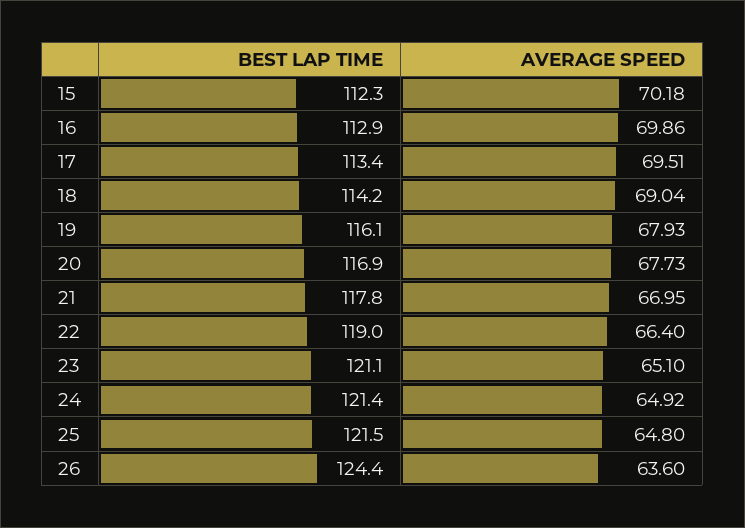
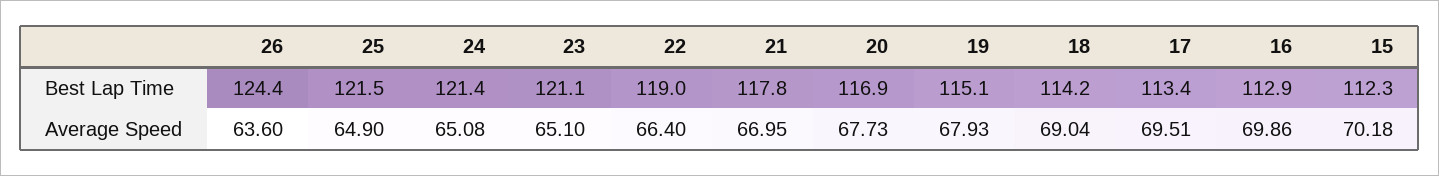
  {
    "BEST LAP TIME": {
      "15": 112.3,
      "16": 112.9,
      "17": 113.4,
      "18": 114.2,
-     "19": 116.1,
+     "19": 115.1,
      "20": 116.9,
      "21": 117.8,
      "22": 119,
      "23": 121.1,
      "24": 121.4,
      "25": 121.5,
      "26": 124.4
    },
    "AVERAGE SPEED": {
      "15": 70.18,
      "16": 69.86,
      "17": 69.51,
      "18": 69.04,
      "19": 67.93,
      "20": 67.73,
      "21": 66.95,
      "22": 66.4,
      "23": 65.1,
-     "24": 64.92,
+     "24": 65.08,
-     "25": 64.8,
+     "25": 64.9,
      "26": 63.6
    }
  }

